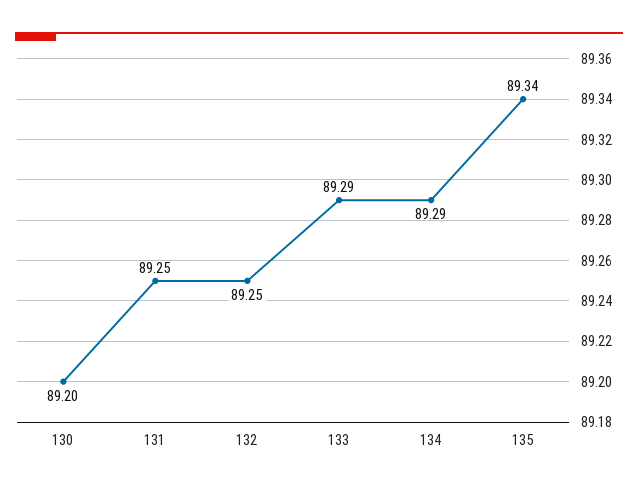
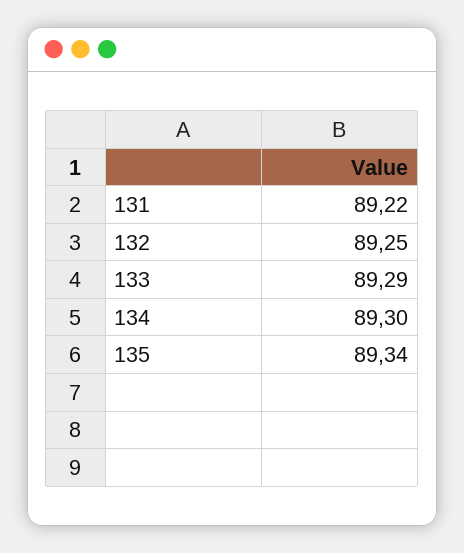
  {
-   "130": 89.2,
-   "131": 89.25,
+   "131": 89.22,
    "132": 89.25,
    "133": 89.29,
-   "134": 89.29,
+   "134": 89.3,
    "135": 89.34
  }

